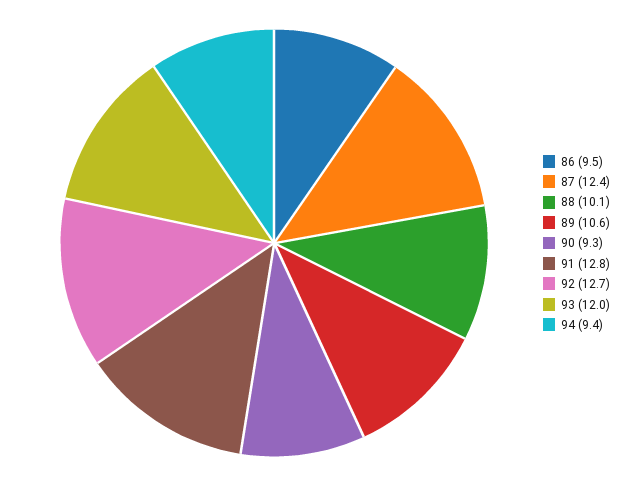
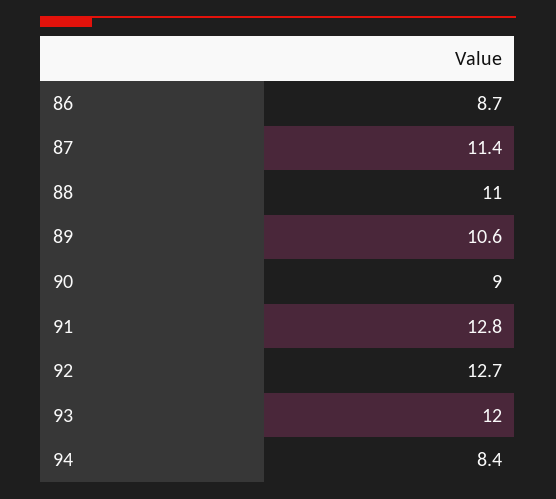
  {
-   "86": 9.5,
+   "86": 8.7,
-   "87": 12.4,
+   "87": 11.4,
-   "88": 10.1,
+   "88": 11,
    "89": 10.6,
-   "90": 9.3,
+   "90": 9,
    "91": 12.8,
    "92": 12.7,
    "93": 12,
-   "94": 9.4
+   "94": 8.4
  }

